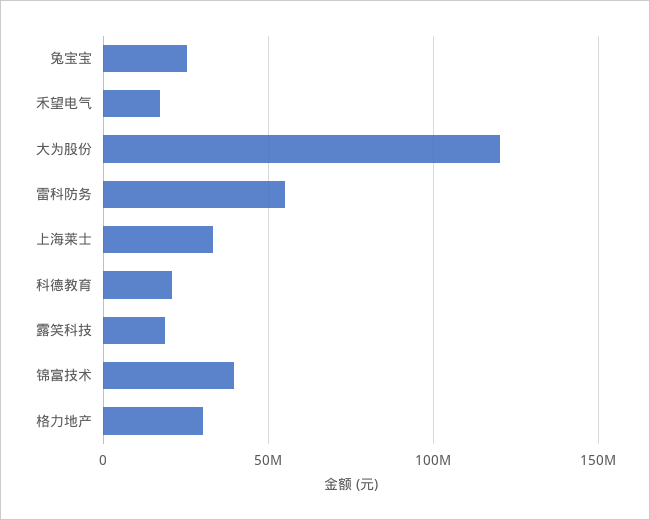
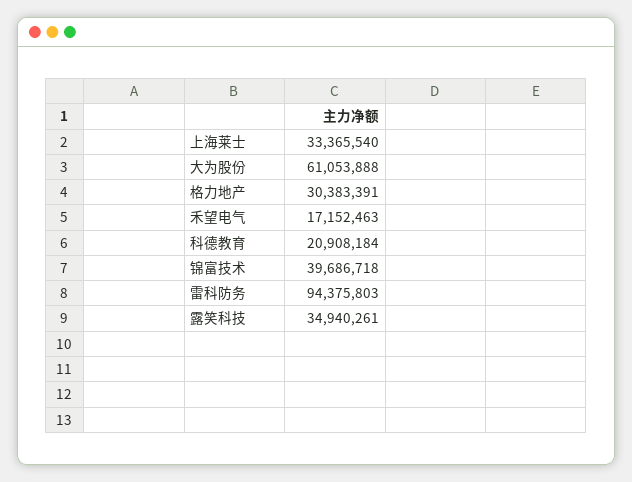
  {
-   "兔宝宝": 25000000,
    "禾望电气": 17152463,
-   "大为股份": 120000000,
+   "大为股份": 61053888,
-   "雷科防务": 55000000,
+   "雷科防务": 94375803,
    "上海莱士": 33365540,
    "科德教育": 20908184,
-   "露笑科技": 20000000,
+   "露笑科技": 34940261,
    "锦富技术": 39686718,
    "格力地产": 30383391
  }

